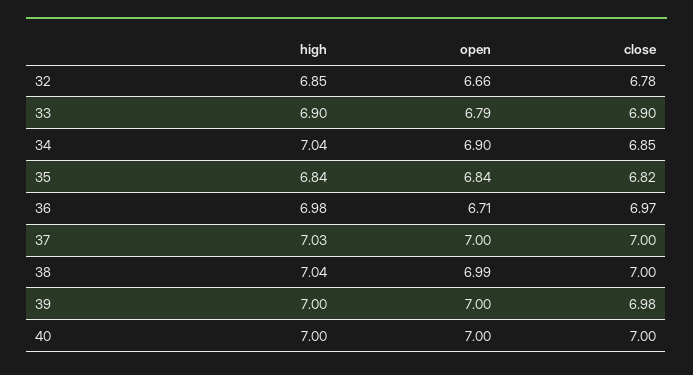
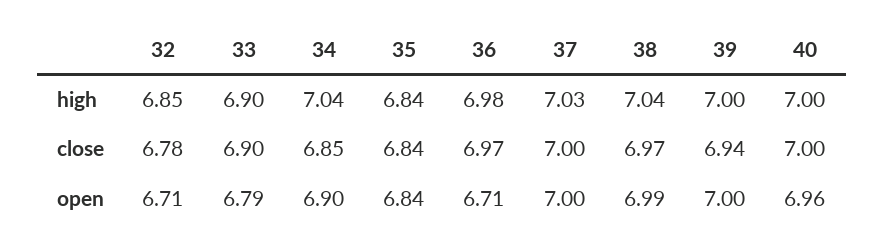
  {
    "high": {
      "32": 6.85,
      "33": 6.9,
      "34": 7.04,
      "35": 6.84,
      "36": 6.98,
      "37": 7.03,
      "38": 7.04,
      "39": 7,
      "40": 7
    },
    "open": {
-     "32": 6.66,
+     "32": 6.71,
      "33": 6.79,
      "34": 6.9,
      "35": 6.84,
      "36": 6.71,
      "37": 7,
      "38": 6.99,
      "39": 7,
-     "40": 7
+     "40": 6.96
    },
    "close": {
      "32": 6.78,
      "33": 6.9,
      "34": 6.85,
-     "35": 6.82,
+     "35": 6.84,
      "36": 6.97,
      "37": 7,
-     "38": 7,
+     "38": 6.97,
-     "39": 6.98,
+     "39": 6.94,
      "40": 7
    }
  }

